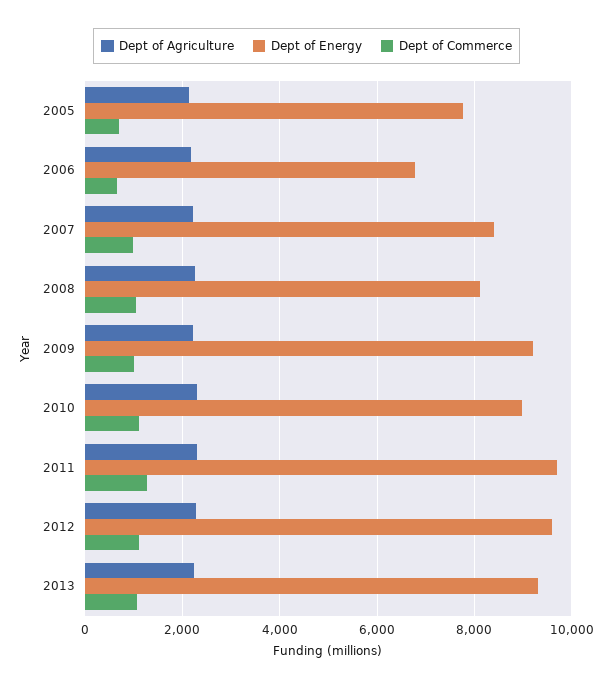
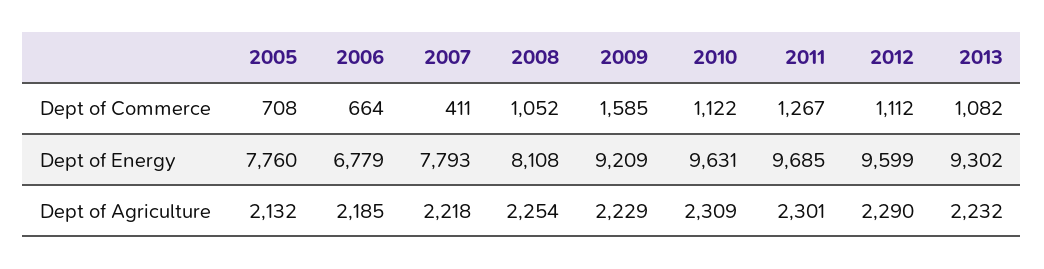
  {
    "Dept of Agriculture": {
      "2005": 2132,
      "2006": 2185,
      "2007": 2218,
      "2008": 2254,
      "2009": 2229,
      "2010": 2309,
      "2011": 2301,
      "2012": 2290,
      "2013": 2232
    },
    "Dept of Energy": {
      "2005": 7760,
      "2006": 6779,
-     "2007": 8400,
+     "2007": 7793,
      "2008": 8108,
      "2009": 9209,
-     "2010": 9000,
+     "2010": 9631,
      "2011": 9685,
      "2012": 9599,
      "2013": 9302
    },
    "Dept of Commerce": {
      "2005": 708,
      "2006": 664,
-     "2007": 1000,
+     "2007": 411,
      "2008": 1052,
-     "2009": 1000,
+     "2009": 1585,
      "2010": 1122,
      "2011": 1267,
      "2012": 1112,
      "2013": 1082
    }
  }

